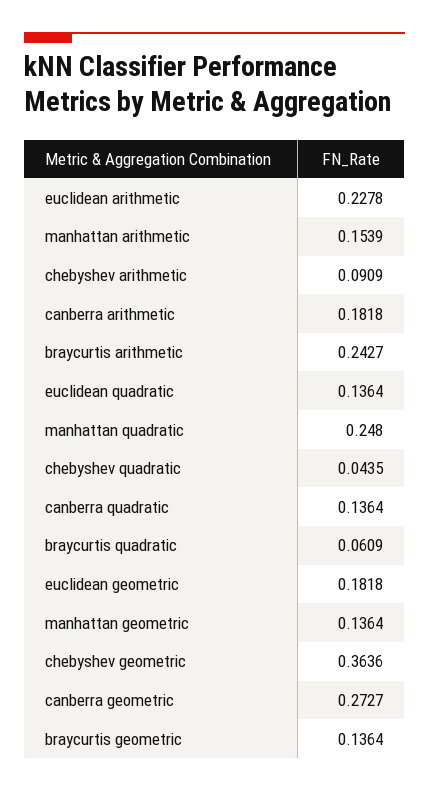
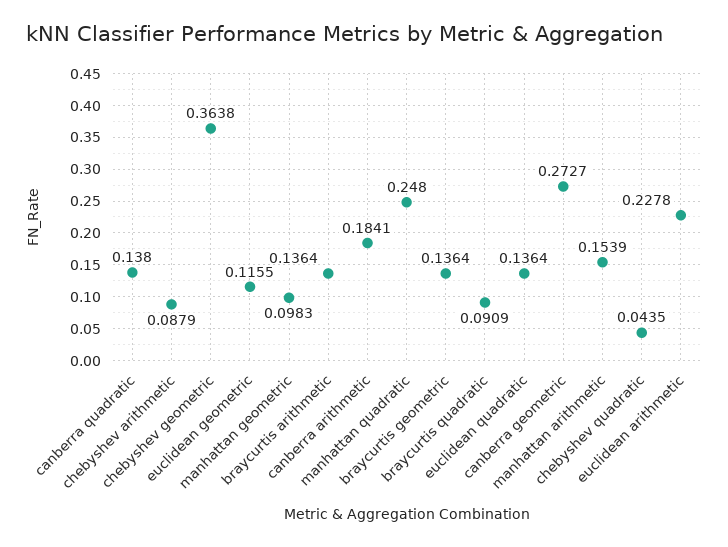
  {
    "euclidean arithmetic": 0.2278,
    "manhattan arithmetic": 0.1539,
-   "chebyshev arithmetic": 0.0909,
+   "chebyshev arithmetic": 0.0879,
-   "canberra arithmetic": 0.1818,
+   "canberra arithmetic": 0.1841,
-   "braycurtis arithmetic": 0.2427,
+   "braycurtis arithmetic": 0.1364,
    "euclidean quadratic": 0.1364,
    "manhattan quadratic": 0.248,
    "chebyshev quadratic": 0.0435,
-   "canberra quadratic": 0.1364,
+   "canberra quadratic": 0.138,
-   "braycurtis quadratic": 0.0609,
+   "braycurtis quadratic": 0.0909,
-   "euclidean geometric": 0.1818,
+   "euclidean geometric": 0.1155,
-   "manhattan geometric": 0.1364,
+   "manhattan geometric": 0.0983,
-   "chebyshev geometric": 0.3636,
+   "chebyshev geometric": 0.3638,
    "canberra geometric": 0.2727,
    "braycurtis geometric": 0.1364
  }

